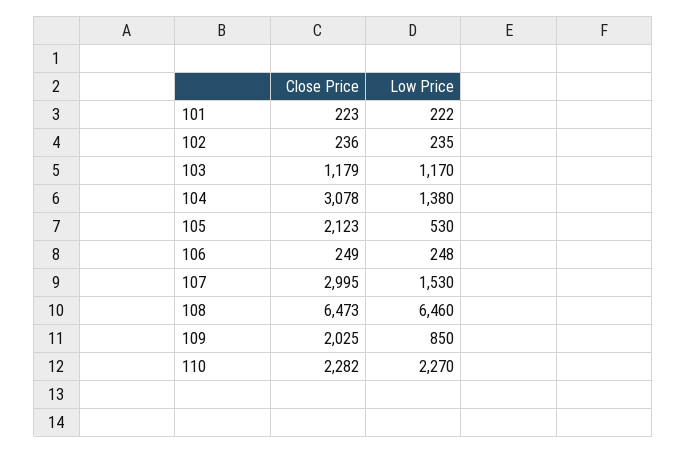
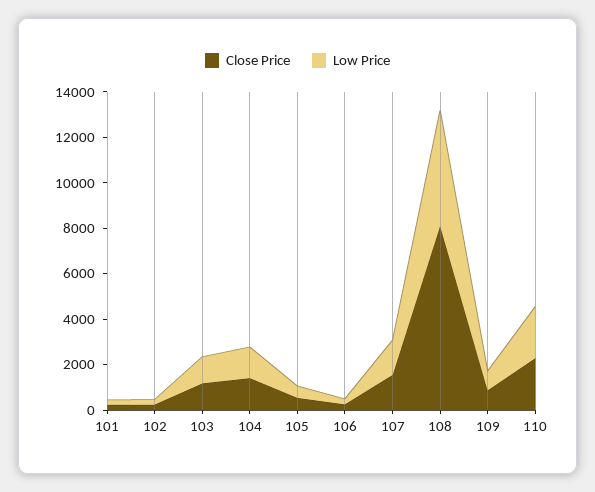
  {
    "Close Price": {
      "101": 223,
      "102": 236,
      "103": 1179,
-     "104": 3078,
+     "104": 1500,
-     "105": 2123,
+     "105": 500,
      "106": 249,
-     "107": 2995,
+     "107": 1500,
-     "108": 6473,
+     "108": 8000,
-     "109": 2025,
+     "109": 1000,
      "110": 2282
    },
    "Low Price": {
      "101": 222,
      "102": 235,
      "103": 1170,
      "104": 1380,
      "105": 530,
      "106": 248,
      "107": 1530,
-     "108": 6460,
+     "108": 5000,
      "109": 850,
      "110": 2270
    }
  }

